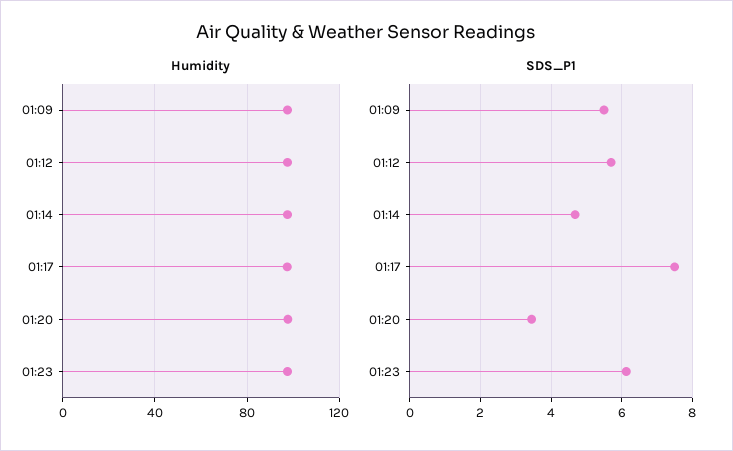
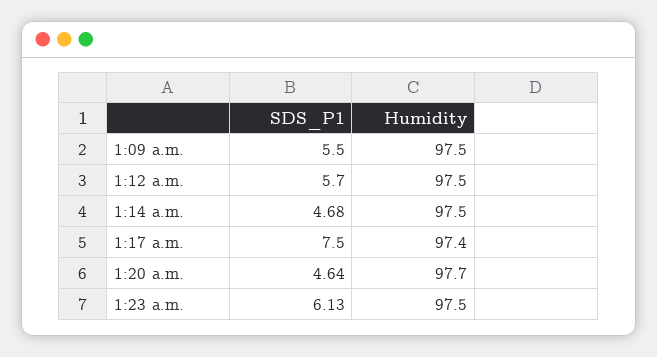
  {
    "Humidity": {
      "01:09": 97.5,
      "01:12": 97.5,
      "01:14": 97.5,
      "01:17": 97.4,
      "01:20": 97.7,
      "01:23": 97.5
    },
    "SDS_P1": {
      "01:09": 5.5,
      "01:12": 5.7,
      "01:14": 4.68,
      "01:17": 7.5,
-     "01:20": 3.4,
+     "01:20": 4.64,
      "01:23": 6.13
    }
  }

